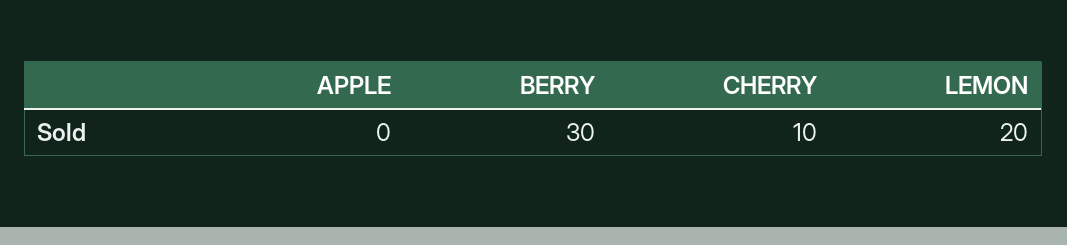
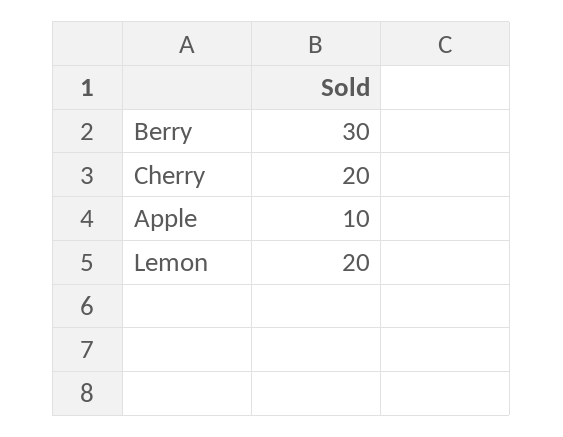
  {
-   "APPLE": 0,
+   "APPLE": 10,
    "BERRY": 30,
-   "CHERRY": 10,
+   "CHERRY": 20,
    "LEMON": 20
  }

